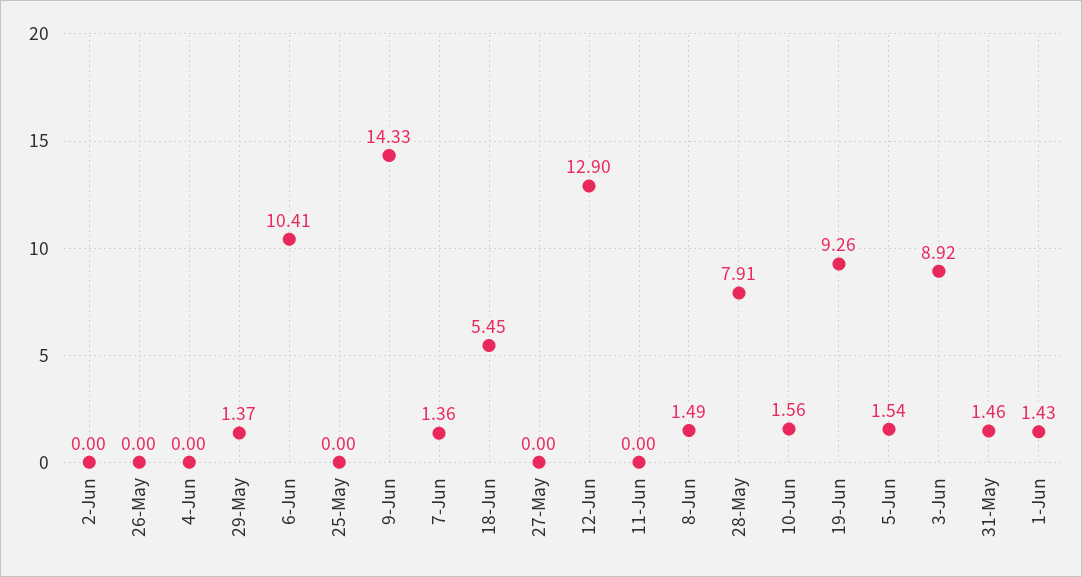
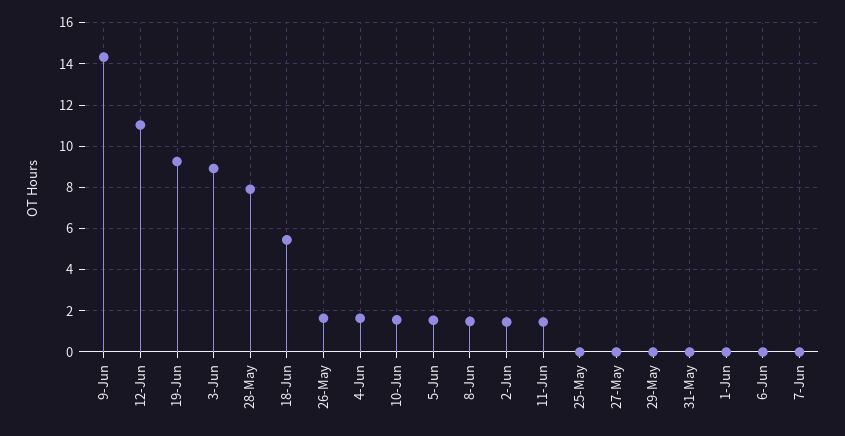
  {
-   "2-Jun": 0,
+   "2-Jun": 1.5,
-   "26-May": 0,
+   "26-May": 1.5,
-   "4-Jun": 0,
+   "4-Jun": 1.5,
-   "29-May": 1.37,
+   "29-May": 0,
-   "6-Jun": 10.41,
+   "6-Jun": 0,
    "25-May": 0,
    "9-Jun": 14.33,
-   "7-Jun": 1.36,
+   "7-Jun": 0,
    "18-Jun": 5.45,
    "27-May": 0,
-   "12-Jun": 12.9,
+   "12-Jun": 11,
-   "11-Jun": 0,
+   "11-Jun": 1.5,
    "8-Jun": 1.49,
    "28-May": 7.91,
    "10-Jun": 1.56,
    "19-Jun": 9.26,
    "5-Jun": 1.54,
    "3-Jun": 8.92,
-   "31-May": 1.46,
+   "31-May": 0,
-   "1-Jun": 1.43
+   "1-Jun": 0
  }

